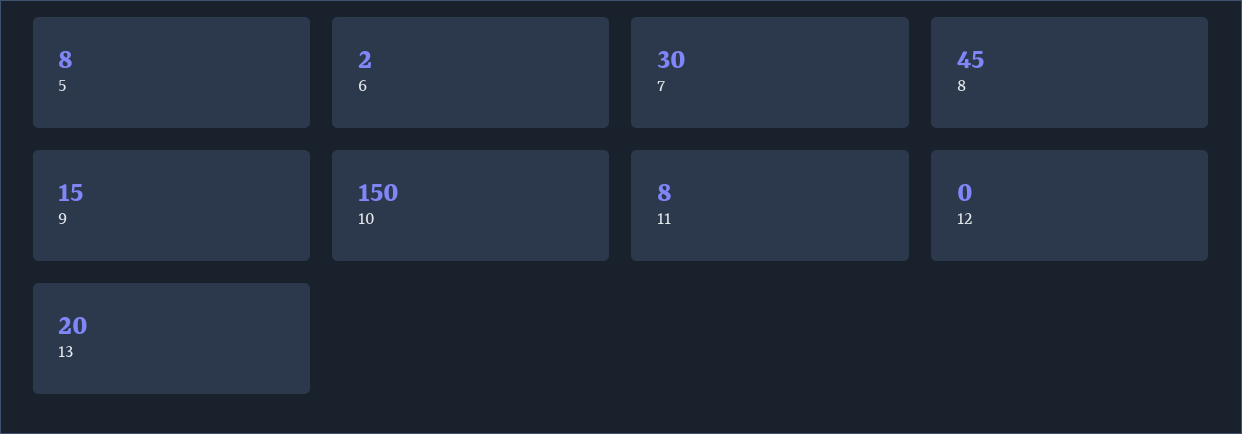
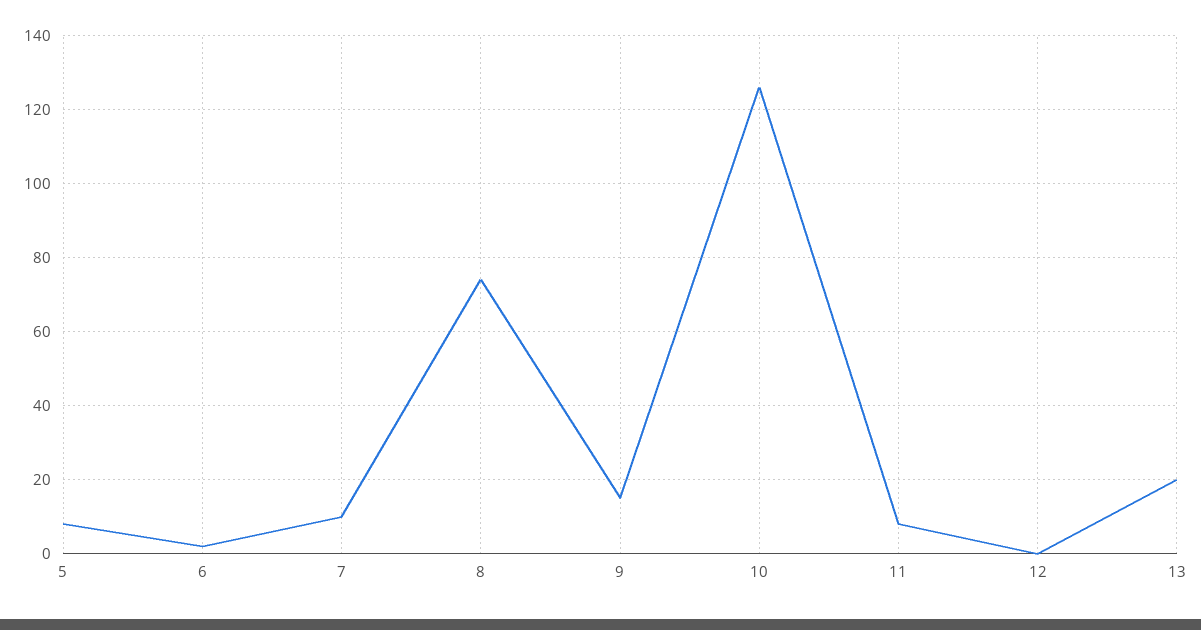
  {
    "5": 8,
    "6": 2,
-   "7": 30,
+   "7": 10,
-   "8": 45,
+   "8": 75,
    "9": 15,
-   "10": 150,
+   "10": 125,
    "11": 8,
    "12": 0,
    "13": 20
  }

